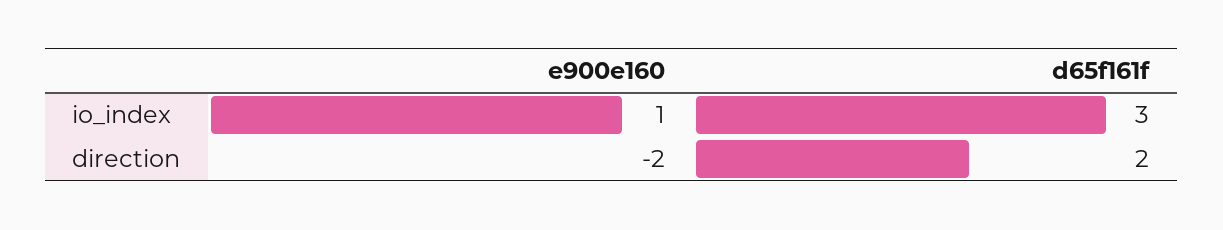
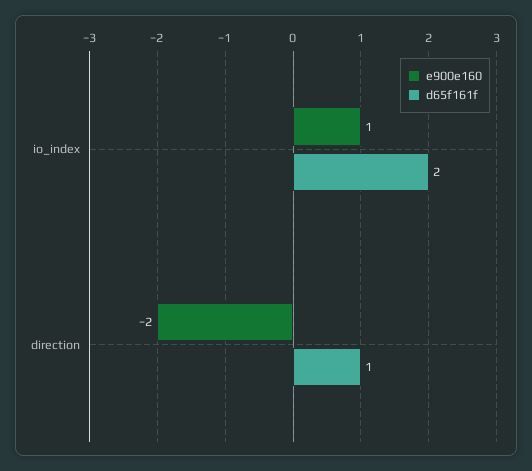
  {
    "e900e160": {
      "io_index": 1,
      "direction": -2
    },
    "d65f161f": {
-     "io_index": 3,
+     "io_index": 2,
-     "direction": 2
+     "direction": 1
    }
  }

